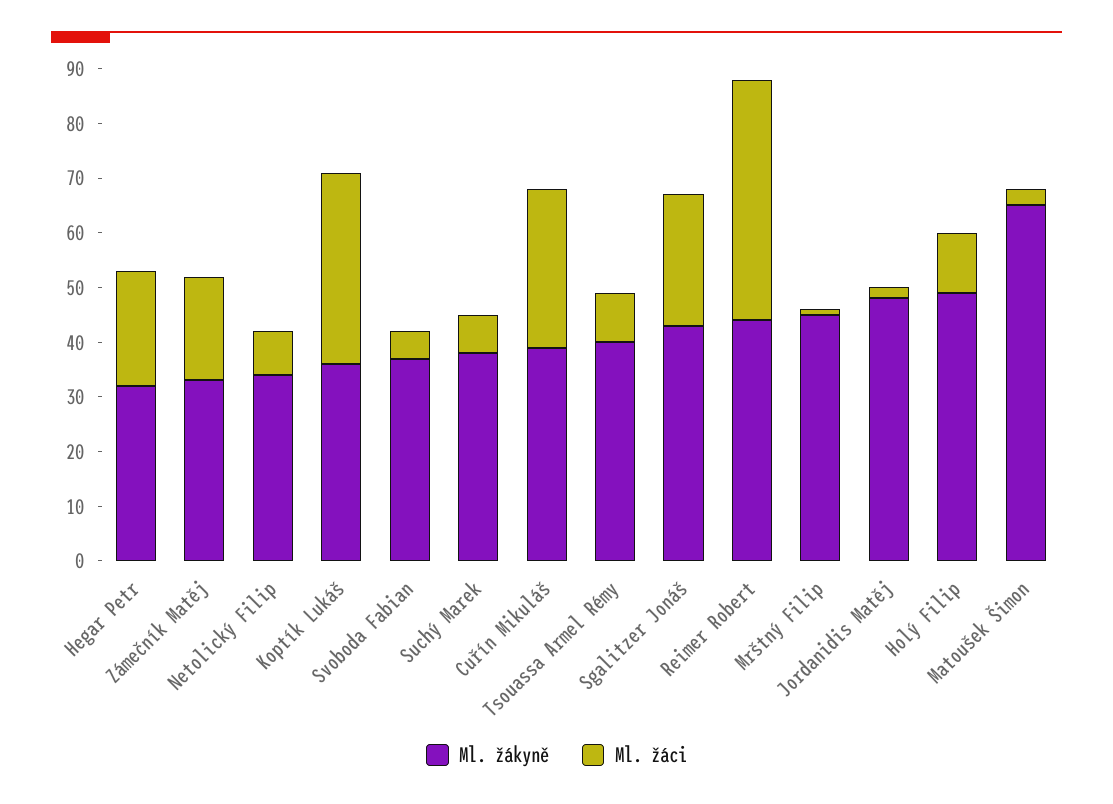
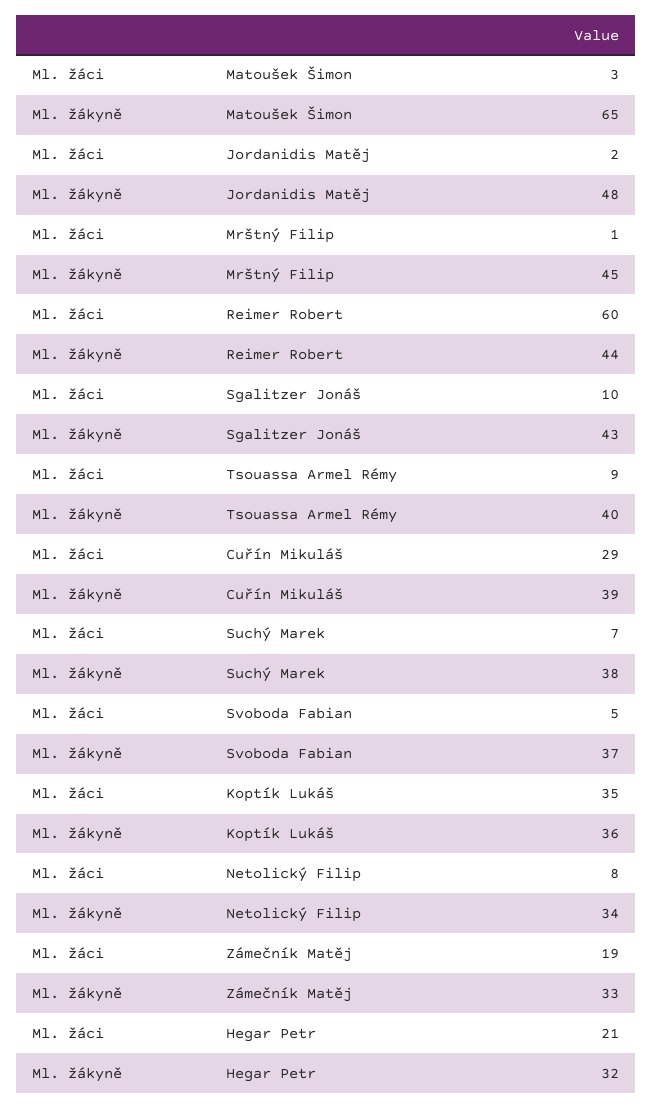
  {
    "Ml. žákyně": {
      "Hegar Petr": 32,
      "Zámečník Matěj": 33,
      "Netolický Filip": 34,
      "Koptík Lukáš": 36,
      "Svoboda Fabian": 37,
      "Suchý Marek": 38,
      "Cuřín Mikuláš": 39,
      "Tsouassa Armel Rémy": 40,
      "Sgalitzer Jonáš": 43,
      "Reimer Robert": 44,
      "Mrštný Filip": 45,
      "Jordanidis Matěj": 48,
-     "Holý Filip": 50,
      "Matoušek Šimon": 65
    },
    "Ml. žáci": {
      "Hegar Petr": 21,
      "Zámečník Matěj": 19,
      "Netolický Filip": 8,
      "Koptík Lukáš": 35,
      "Svoboda Fabian": 5,
      "Suchý Marek": 7,
      "Cuřín Mikuláš": 29,
      "Tsouassa Armel Rémy": 9,
-     "Sgalitzer Jonáš": 25,
+     "Sgalitzer Jonáš": 10,
-     "Reimer Robert": 45,
+     "Reimer Robert": 60,
      "Mrštný Filip": 1,
      "Jordanidis Matěj": 2,
-     "Holý Filip": 10,
      "Matoušek Šimon": 3
    }
  }

